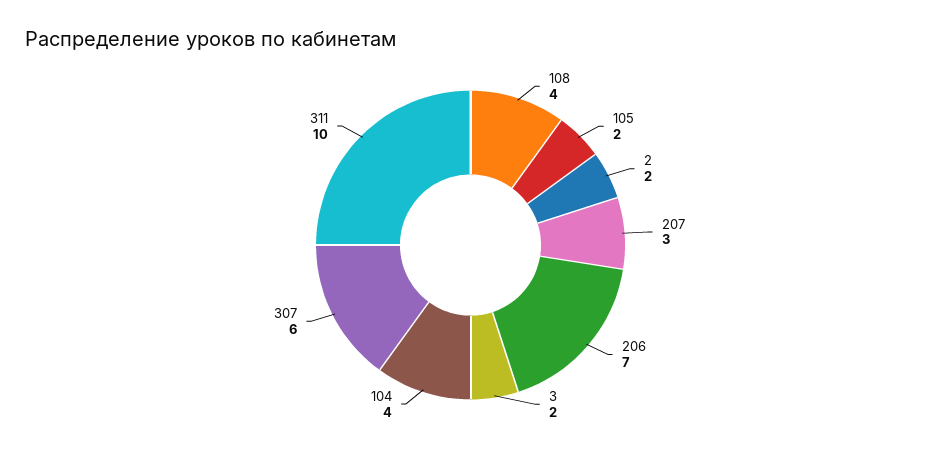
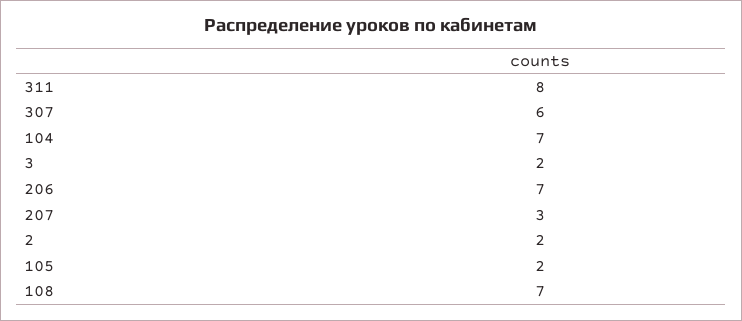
  {
-   "108": 4,
+   "108": 7,
    "105": 2,
    "2": 2,
    "207": 3,
    "206": 7,
    "3": 2,
-   "104": 4,
+   "104": 7,
    "307": 6,
-   "311": 10
+   "311": 8
  }

